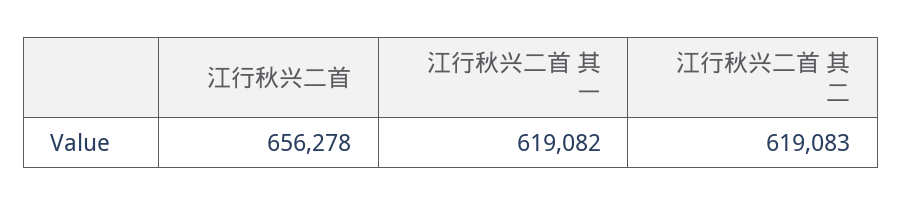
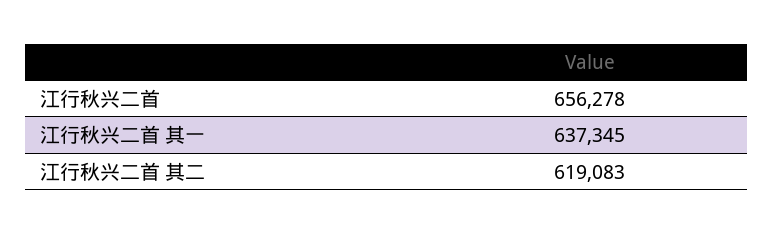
  {
    "江行秋兴二首": 656278,
-   "江行秋兴二首 其一": 619082,
+   "江行秋兴二首 其一": 637345,
    "江行秋兴二首 其二": 619083
  }

